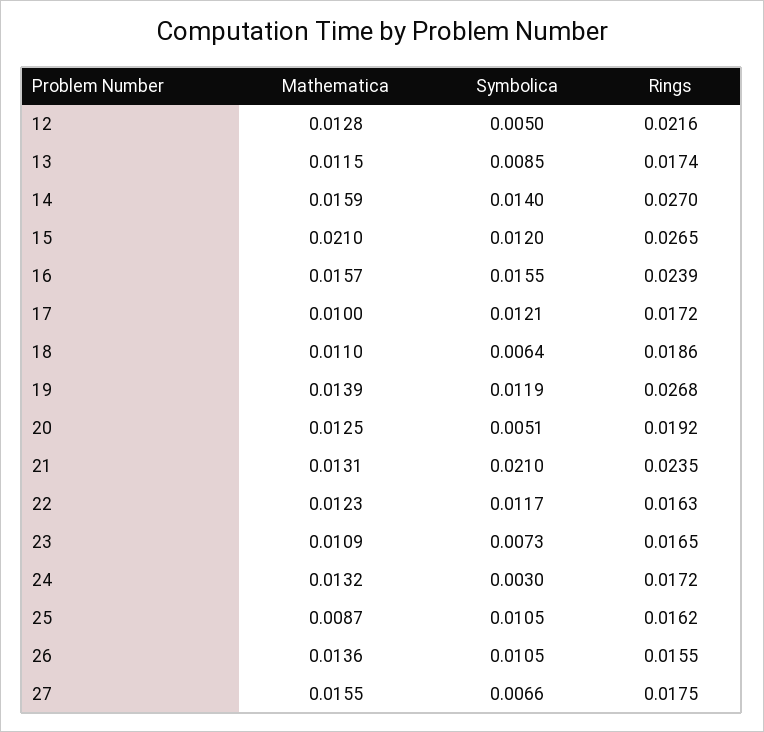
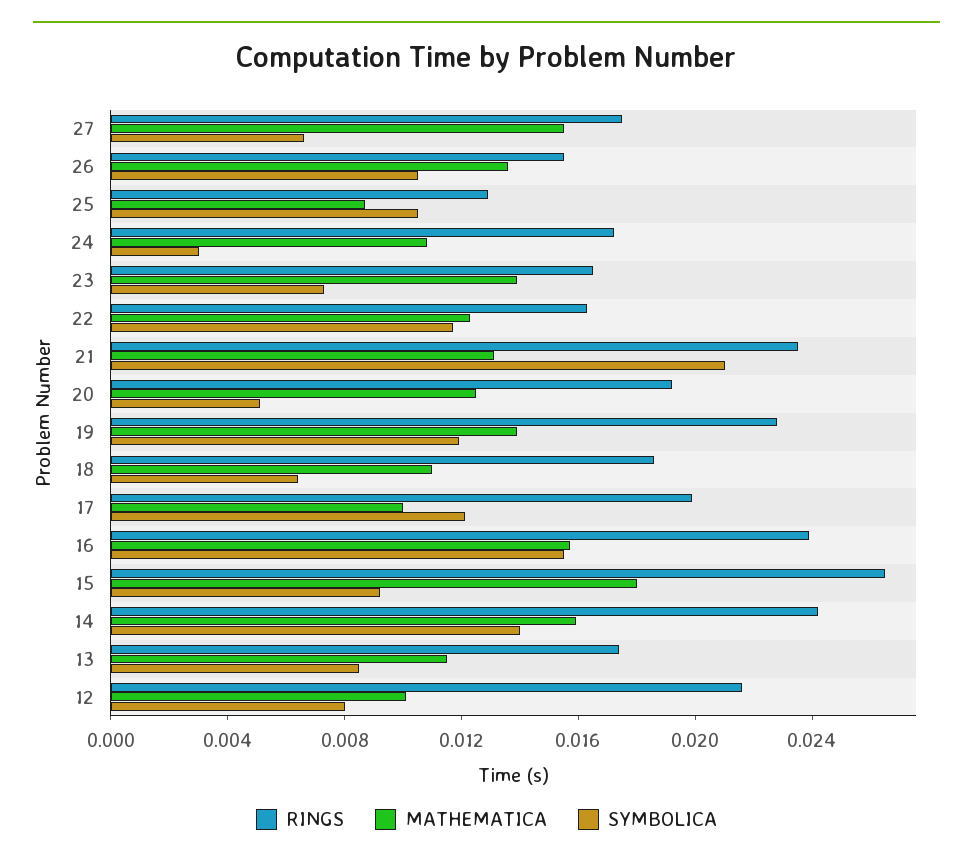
  {
    "Mathematica": {
-     "12": 0.0128,
+     "12": 0.01,
      "13": 0.0115,
      "14": 0.0159,
-     "15": 0.021,
+     "15": 0.018,
      "16": 0.0157,
      "17": 0.01,
      "18": 0.011,
      "19": 0.0139,
      "20": 0.0125,
      "21": 0.0131,
      "22": 0.0123,
-     "23": 0.0109,
+     "23": 0.014,
-     "24": 0.0132,
+     "24": 0.011,
      "25": 0.0087,
      "26": 0.0136,
      "27": 0.0155
    },
    "Symbolica": {
-     "12": 0.005,
+     "12": 0.008,
      "13": 0.0085,
      "14": 0.014,
-     "15": 0.012,
+     "15": 0.009,
      "16": 0.0155,
      "17": 0.0121,
      "18": 0.0064,
      "19": 0.0119,
      "20": 0.0051,
      "21": 0.021,
      "22": 0.0117,
      "23": 0.0073,
      "24": 0.003,
      "25": 0.0105,
      "26": 0.0105,
      "27": 0.0066
    },
    "Rings": {
      "12": 0.0216,
      "13": 0.0174,
-     "14": 0.027,
+     "14": 0.024,
      "15": 0.0265,
      "16": 0.0239,
-     "17": 0.0172,
+     "17": 0.02,
      "18": 0.0186,
-     "19": 0.0268,
+     "19": 0.023,
      "20": 0.0192,
      "21": 0.0235,
      "22": 0.0163,
      "23": 0.0165,
      "24": 0.0172,
-     "25": 0.0162,
+     "25": 0.013,
      "26": 0.0155,
      "27": 0.0175
    }
  }

